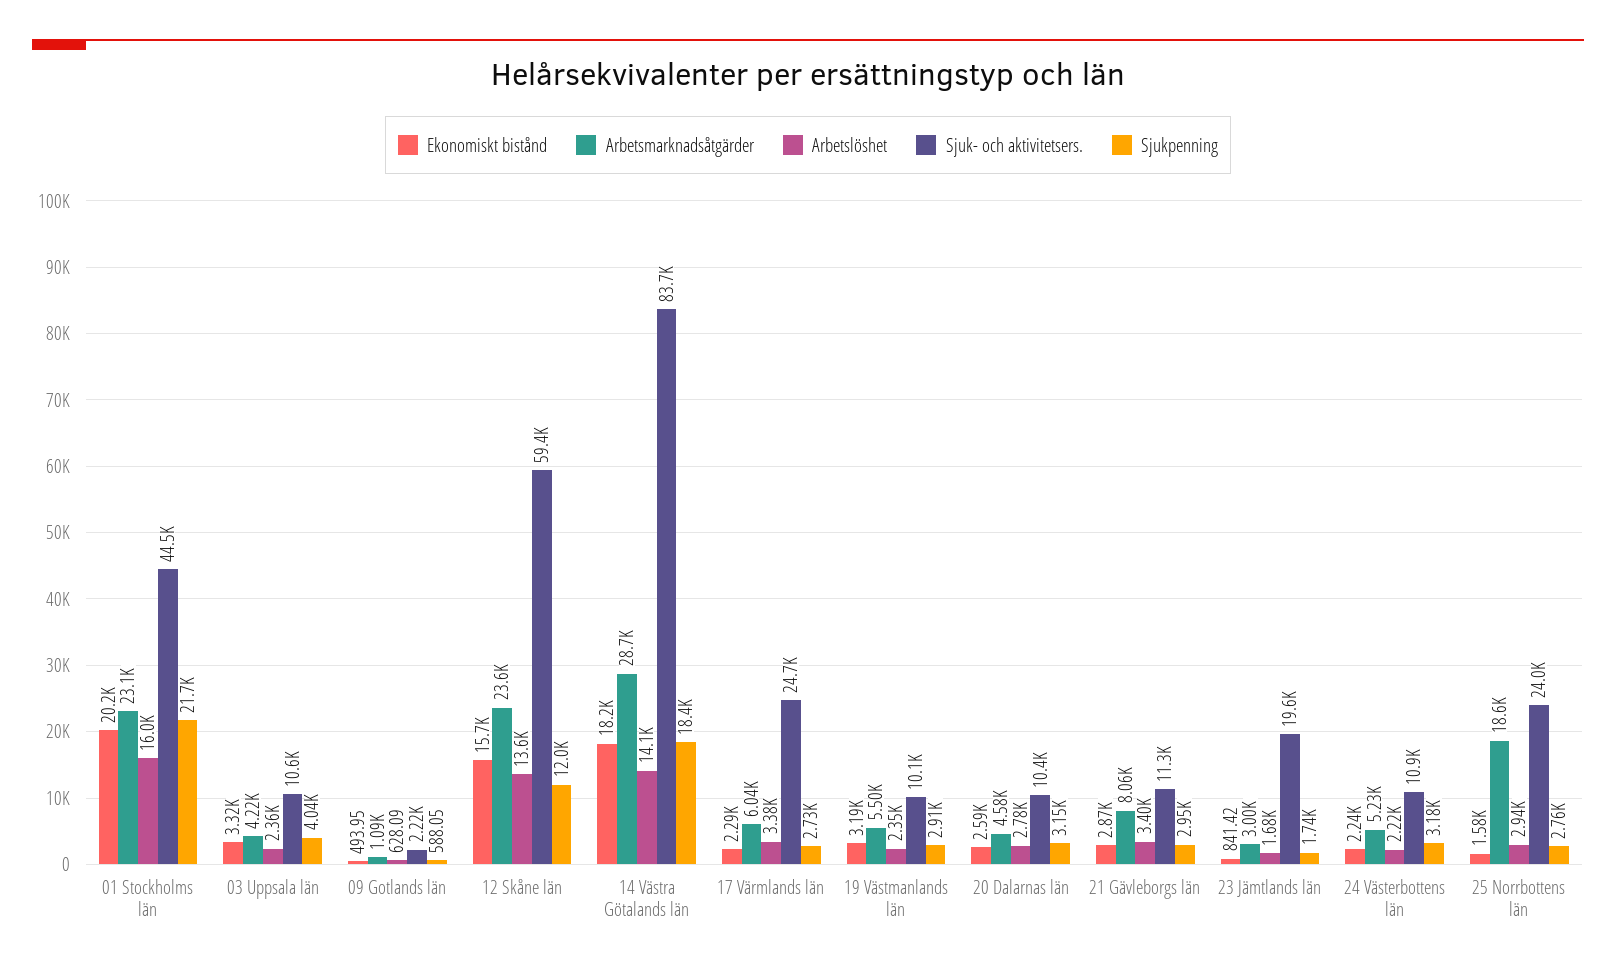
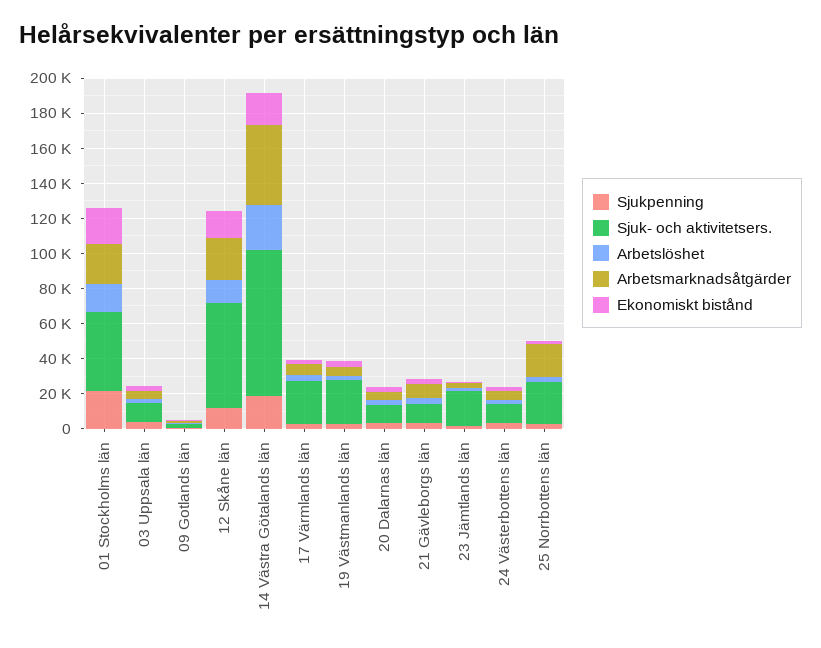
  {
    "Ekonomiskt bistånd": {
      "01 Stockholms län": 20200,
      "03 Uppsala län": 3320,
      "09 Gotlands län": 493.95,
      "12 Skåne län": 15700,
      "14 Västra Götalands län": 18200,
      "17 Värmlands län": 2290,
      "19 Västmanlands län": 3190,
      "20 Dalarnas län": 2590,
      "21 Gävleborgs län": 2870,
      "23 Jämtlands län": 841.42,
      "24 Västerbottens län": 2240,
      "25 Norrbottens län": 1580
    },
    "Arbetsmarknadsåtgärder": {
      "01 Stockholms län": 23100,
      "03 Uppsala län": 4220,
      "09 Gotlands län": 1090,
      "12 Skåne län": 23600,
-     "14 Västra Götalands län": 28700,
+     "14 Västra Götalands län": 45000,
      "17 Värmlands län": 6040,
      "19 Västmanlands län": 5500,
      "20 Dalarnas län": 4580,
      "21 Gävleborgs län": 8060,
      "23 Jämtlands län": 3000,
      "24 Västerbottens län": 5230,
      "25 Norrbottens län": 18600
    },
    "Arbetslöshet": {
      "01 Stockholms län": 16000,
      "03 Uppsala län": 2360,
      "09 Gotlands län": 628.09,
      "12 Skåne län": 13600,
-     "14 Västra Götalands län": 14100,
+     "14 Västra Götalands län": 25000,
      "17 Värmlands län": 3380,
      "19 Västmanlands län": 2350,
      "20 Dalarnas län": 2780,
      "21 Gävleborgs län": 3400,
      "23 Jämtlands län": 1680,
      "24 Västerbottens län": 2220,
      "25 Norrbottens län": 2940
    },
    "Sjuk- och aktivitetsers.": {
      "01 Stockholms län": 44500,
      "03 Uppsala län": 10600,
      "09 Gotlands län": 2220,
      "12 Skåne län": 59400,
      "14 Västra Götalands län": 83700,
      "17 Värmlands län": 24700,
-     "19 Västmanlands län": 10100,
+     "19 Västmanlands län": 25000,
      "20 Dalarnas län": 10400,
      "21 Gävleborgs län": 11300,
      "23 Jämtlands län": 19600,
      "24 Västerbottens län": 10900,
      "25 Norrbottens län": 24000
    },
    "Sjukpenning": {
      "01 Stockholms län": 21700,
      "03 Uppsala län": 4040,
      "09 Gotlands län": 588.05,
      "12 Skåne län": 12000,
      "14 Västra Götalands län": 18400,
      "17 Värmlands län": 2730,
      "19 Västmanlands län": 2910,
      "20 Dalarnas län": 3150,
      "21 Gävleborgs län": 2950,
      "23 Jämtlands län": 1740,
      "24 Västerbottens län": 3180,
      "25 Norrbottens län": 2760
    }
  }

